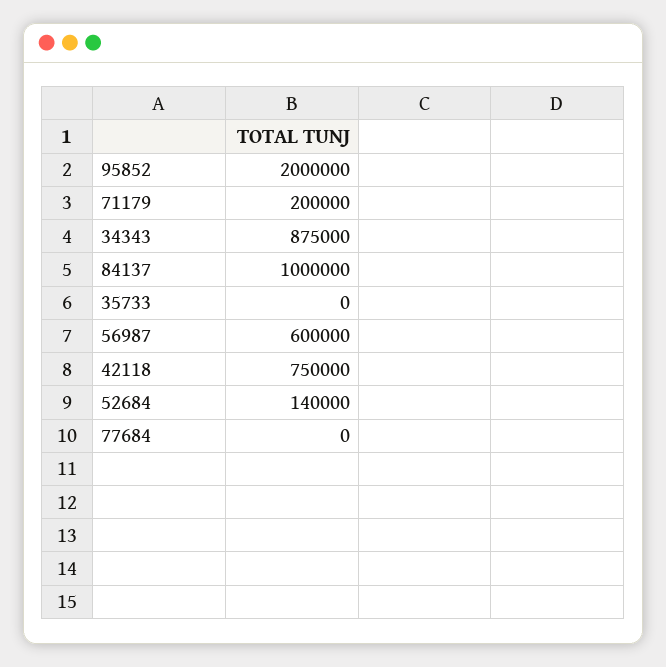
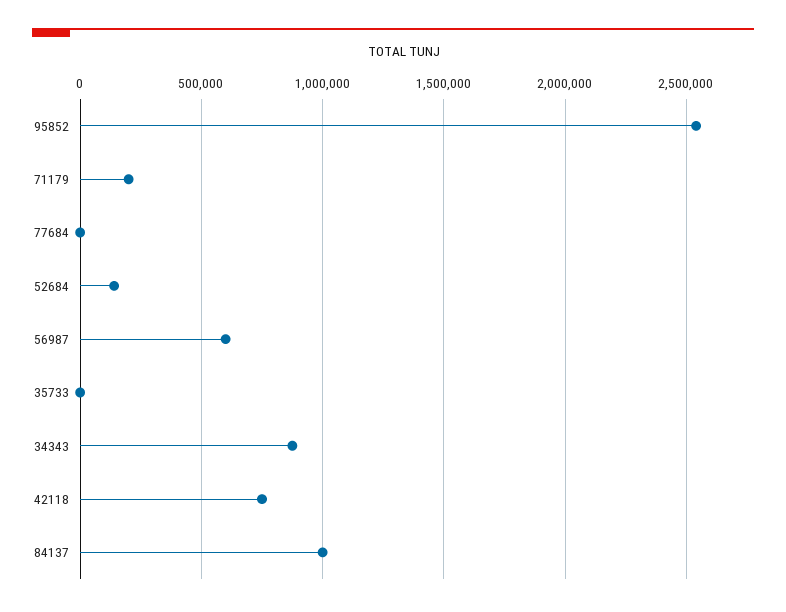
  {
-   "95852": 2000000,
+   "95852": 2550000,
    "71179": 200000,
    "34343": 875000,
    "84137": 1000000,
    "35733": 0,
    "56987": 600000,
    "42118": 750000,
    "52684": 140000,
    "77684": 0
  }

